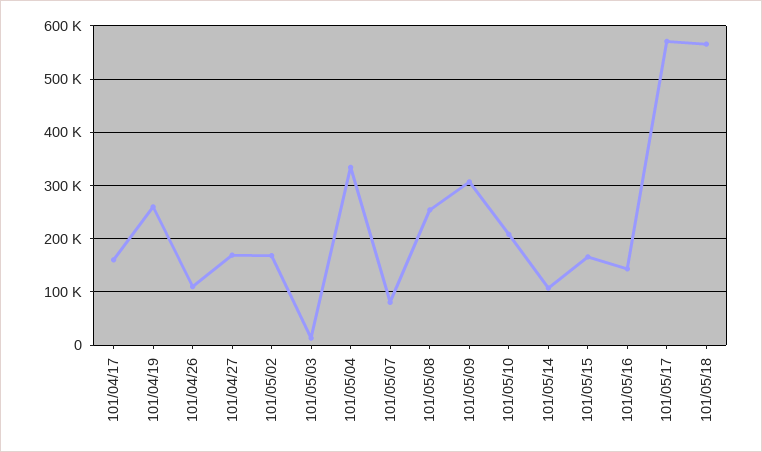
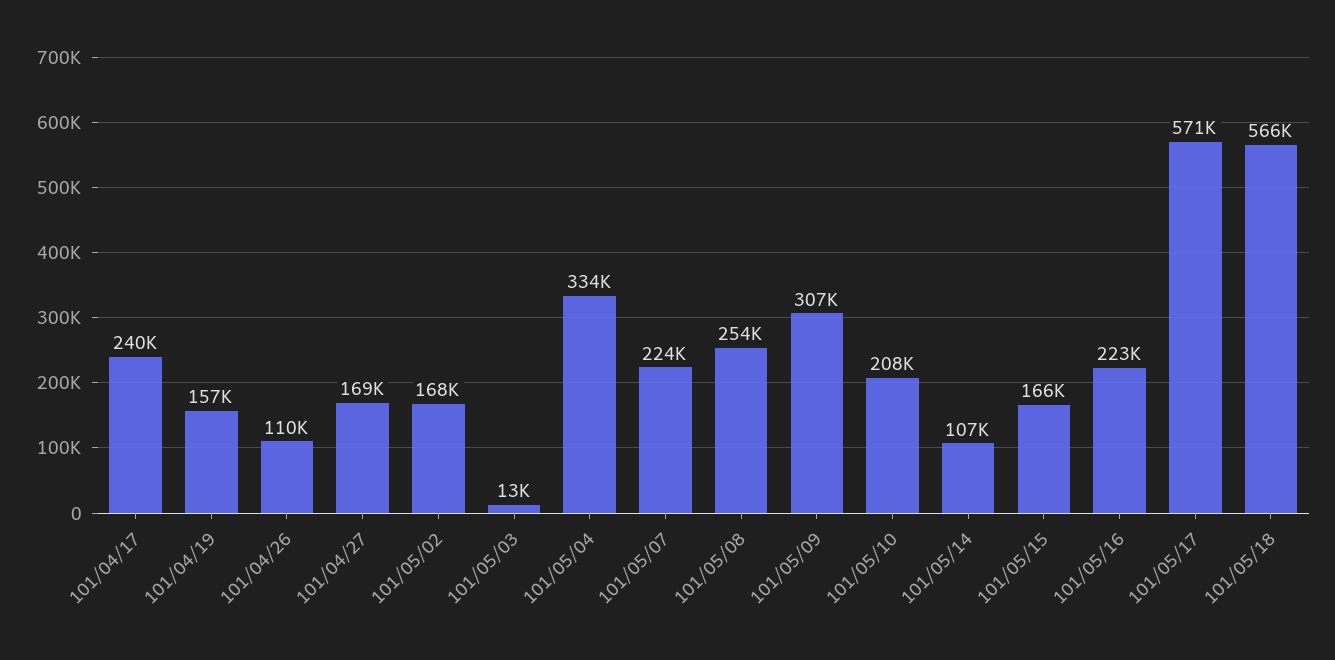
  {
-   "101/04/17": 160000,
+   "101/04/17": 240000,
-   "101/04/19": 260000,
+   "101/04/19": 157000,
    "101/04/26": 110000,
    "101/04/27": 169000,
    "101/05/02": 168000,
    "101/05/03": 13000,
    "101/05/04": 334000,
-   "101/05/07": 80000,
+   "101/05/07": 224000,
    "101/05/08": 254000,
    "101/05/09": 307000,
    "101/05/10": 208000,
    "101/05/14": 107000,
    "101/05/15": 166000,
-   "101/05/16": 140000,
+   "101/05/16": 223000,
    "101/05/17": 571000,
    "101/05/18": 566000
  }

